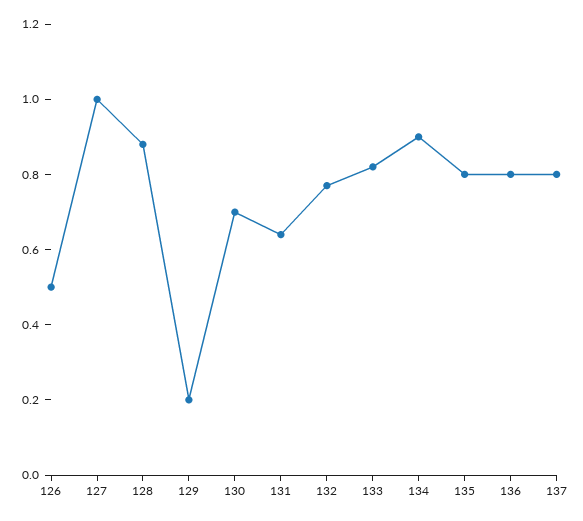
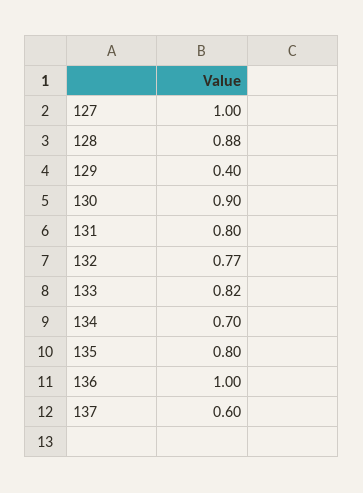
  {
-   "126": 0.5,
    "127": 1,
    "128": 0.88,
-   "129": 0.2,
+   "129": 0.4,
-   "130": 0.7,
+   "130": 0.9,
-   "131": 0.65,
+   "131": 0.8,
    "132": 0.77,
    "133": 0.82,
-   "134": 0.9,
+   "134": 0.7,
    "135": 0.8,
-   "136": 0.8,
+   "136": 1,
-   "137": 0.8
+   "137": 0.6
  }

